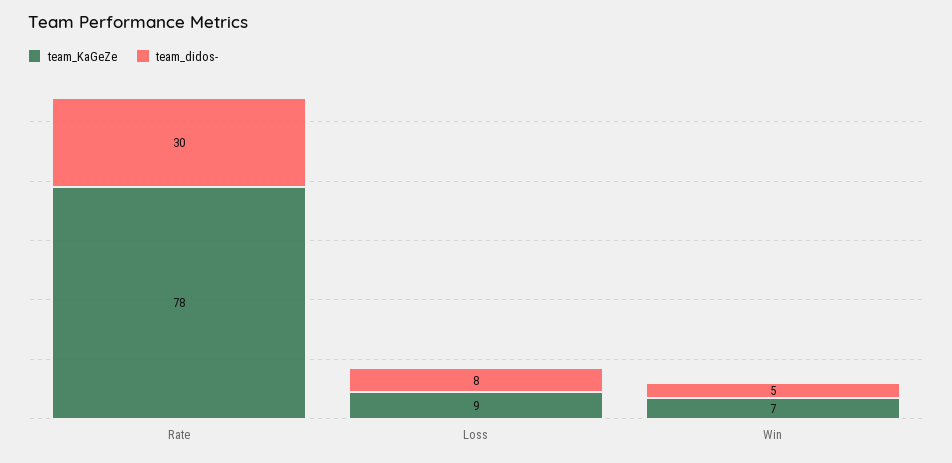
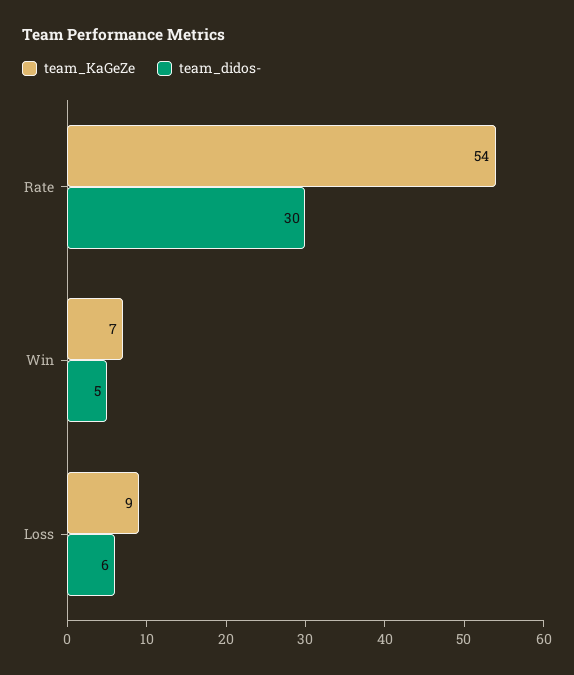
  {
    "team_KaGeZe": {
-     "Rate": 78,
+     "Rate": 54,
      "Loss": 9,
      "Win": 7
    },
    "team_didos-": {
      "Rate": 30,
-     "Loss": 8,
+     "Loss": 6,
      "Win": 5
    }
  }

